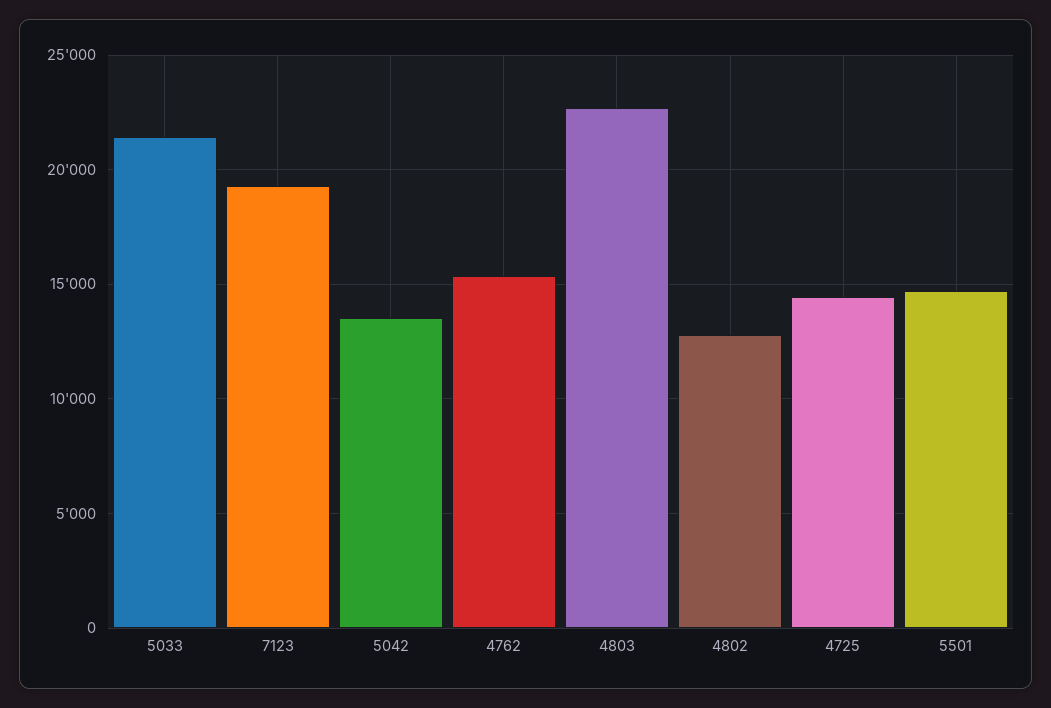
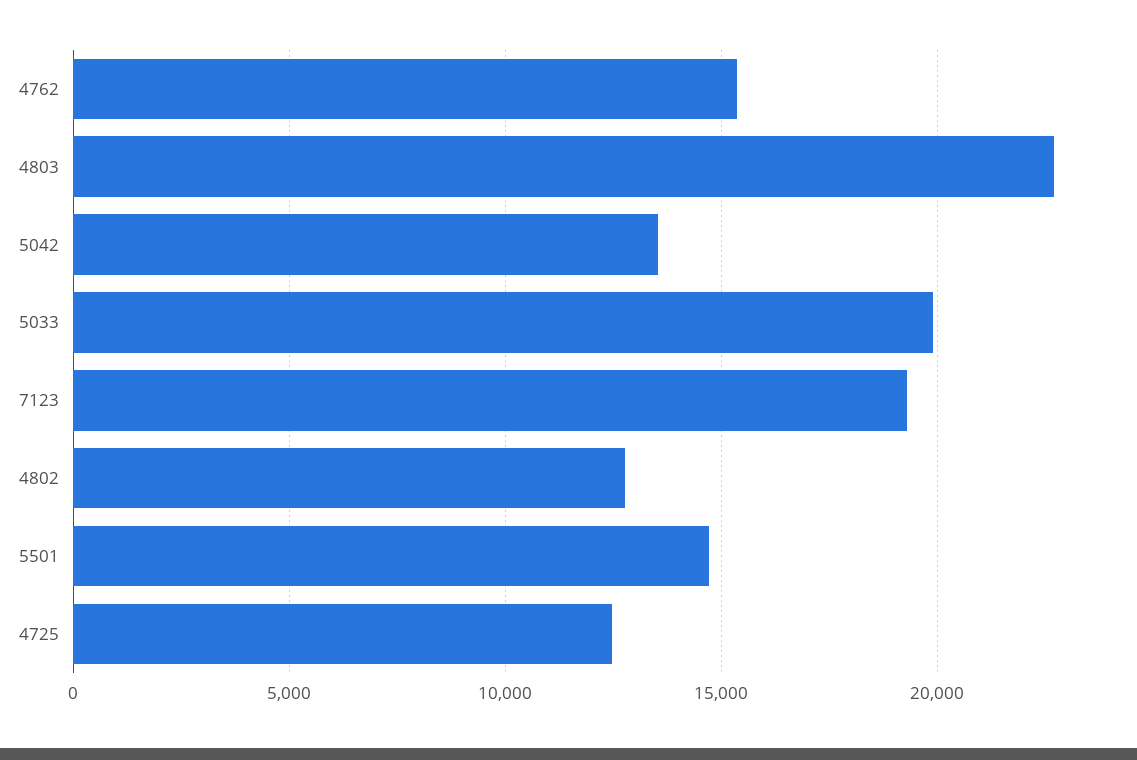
  {
-   "5033": 21500,
+   "5033": 20000,
    "7123": 19500,
    "5042": 13500,
    "4762": 15500,
    "4803": 22500,
    "4802": 13000,
-   "4725": 14500,
+   "4725": 12500,
    "5501": 14500
  }

